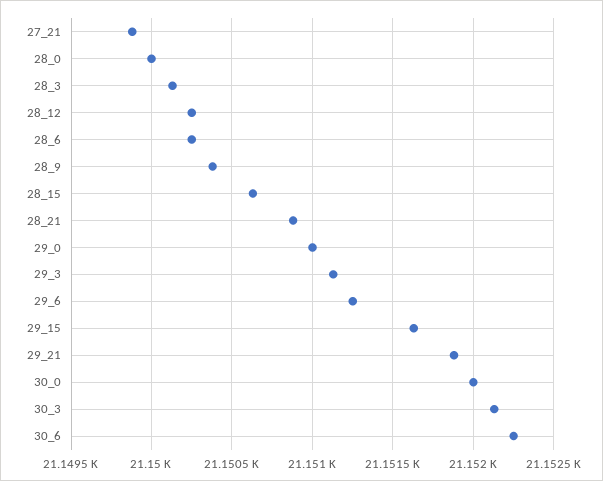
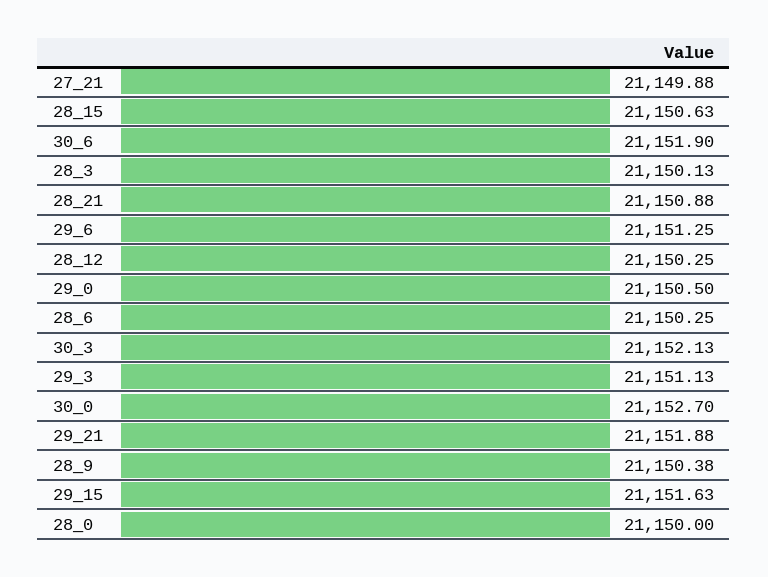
  {
    "27_21": 21149.88,
    "28_0": 21150,
    "28_3": 21150.13,
    "28_12": 21150.25,
    "28_6": 21150.25,
    "28_9": 21150.38,
    "28_15": 21150.63,
    "28_21": 21150.88,
-   "29_0": 21151,
+   "29_0": 21150.5,
    "29_3": 21151.13,
    "29_6": 21151.25,
    "29_15": 21151.63,
    "29_21": 21151.88,
-   "30_0": 21152,
+   "30_0": 21152.7,
    "30_3": 21152.13,
-   "30_6": 21152.25
+   "30_6": 21151.9
  }

